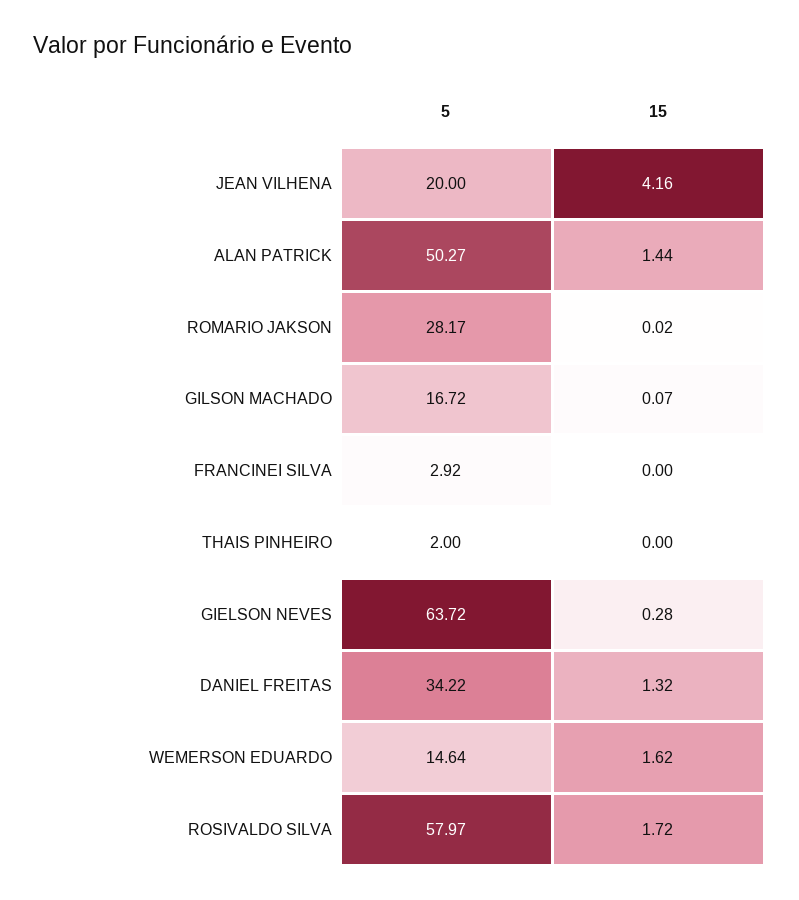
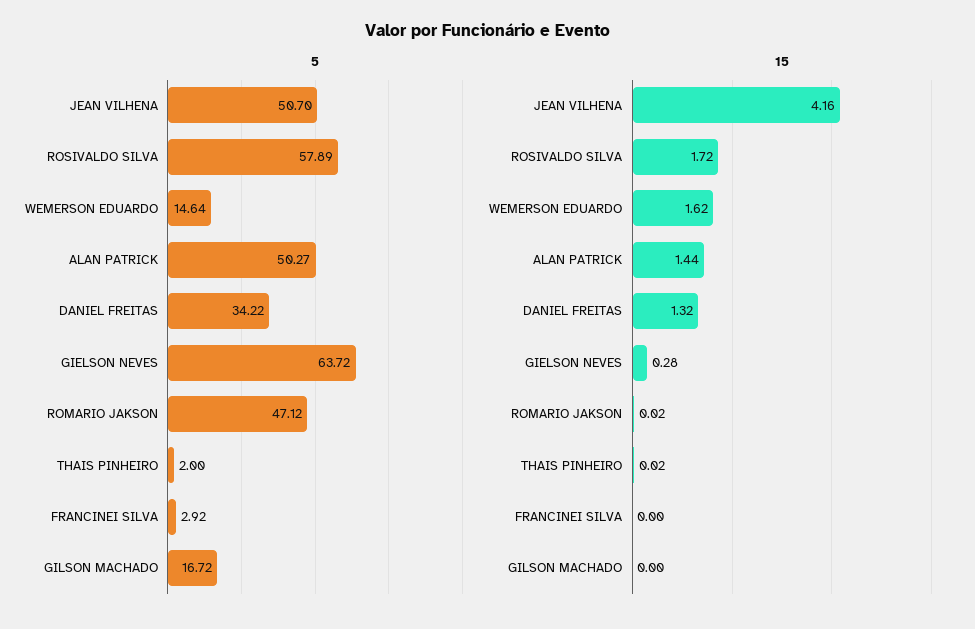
  {
    "5": {
-     "JEAN VILHENA": 20,
+     "JEAN VILHENA": 50.7,
      "ALAN PATRICK": 50.27,
-     "ROMARIO JAKSON": 28.17,
+     "ROMARIO JAKSON": 47.12,
      "GILSON MACHADO": 16.72,
      "FRANCINEI SILVA": 2.92,
      "THAIS PINHEIRO": 2,
      "GIELSON NEVES": 63.72,
      "DANIEL FREITAS": 34.22,
      "WEMERSON EDUARDO": 14.64,
-     "ROSIVALDO SILVA": 57.97
+     "ROSIVALDO SILVA": 57.89
    },
    "15": {
      "JEAN VILHENA": 4.16,
      "ALAN PATRICK": 1.44,
      "ROMARIO JAKSON": 0.02,
-     "GILSON MACHADO": 0.07,
+     "GILSON MACHADO": 0,
      "FRANCINEI SILVA": 0,
-     "THAIS PINHEIRO": 0,
+     "THAIS PINHEIRO": 0.02,
      "GIELSON NEVES": 0.28,
      "DANIEL FREITAS": 1.32,
      "WEMERSON EDUARDO": 1.62,
      "ROSIVALDO SILVA": 1.72
    }
  }

